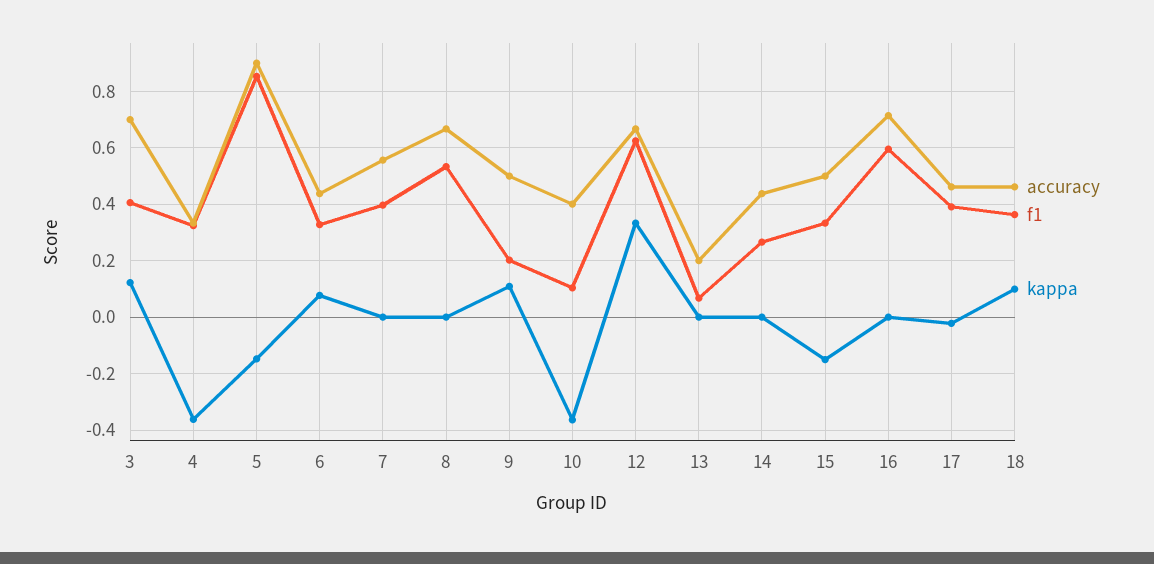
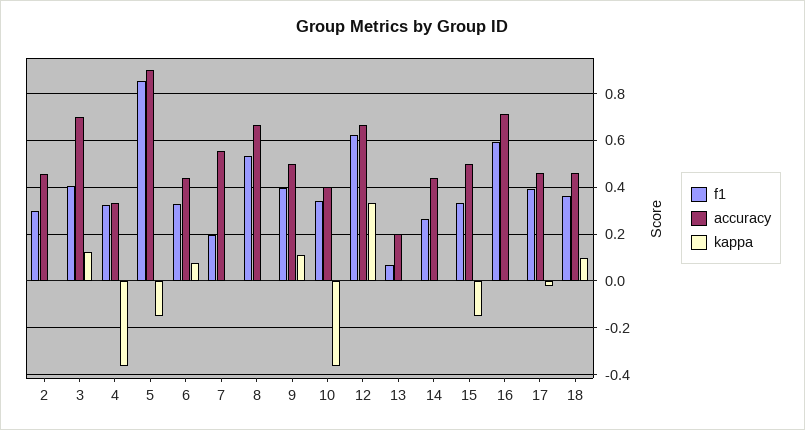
  {
    "accuracy": {
      "3": 0.7,
      "4": 0.325,
      "5": 0.9,
      "6": 0.45,
      "7": 0.55,
      "8": 0.675,
      "9": 0.5,
      "10": 0.4,
      "12": 0.675,
      "13": 0.2,
      "14": 0.45,
      "15": 0.5,
      "16": 0.725,
      "17": 0.45,
-     "18": 0.45
+     "18": 0.45,
+     "2": 0.45
    },
    "f1": {
      "3": 0.4,
      "4": 0.325,
      "5": 0.85,
      "6": 0.325,
-     "7": 0.4,
+     "7": 0.2,
      "8": 0.525,
-     "9": 0.2,
+     "9": 0.4,
-     "10": 0.1,
+     "10": 0.35,
      "12": 0.625,
      "13": 0.075,
      "14": 0.275,
      "15": 0.325,
      "16": 0.6,
      "17": 0.4,
-     "18": 0.375
+     "18": 0.375,
+     "2": 0.3
    },
    "kappa": {
      "3": 0.125,
      "4": -0.35,
      "5": -0.15,
      "6": 0.075,
      "7": 0,
      "8": 0,
      "9": 0.1,
      "10": -0.375,
      "12": 0.325,
      "13": 0,
      "14": 0,
      "15": -0.15,
      "16": 0,
      "17": -0.025,
-     "18": 0.1
+     "18": 0.1,
+     "2": 0
    }
  }

